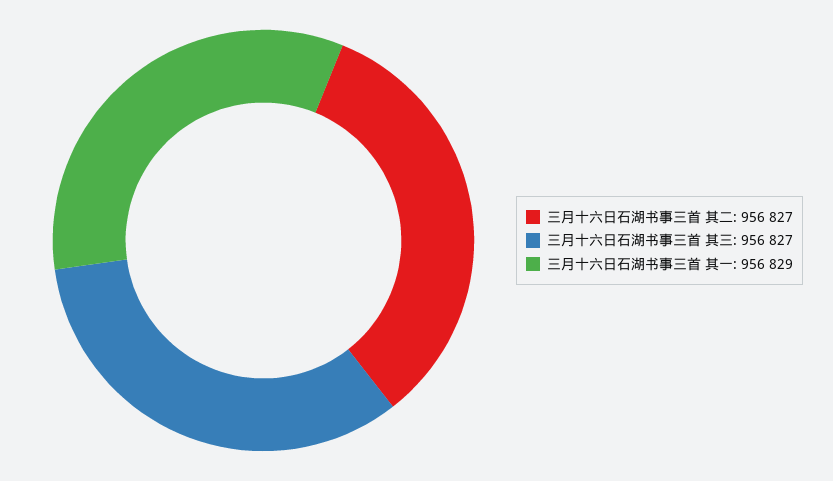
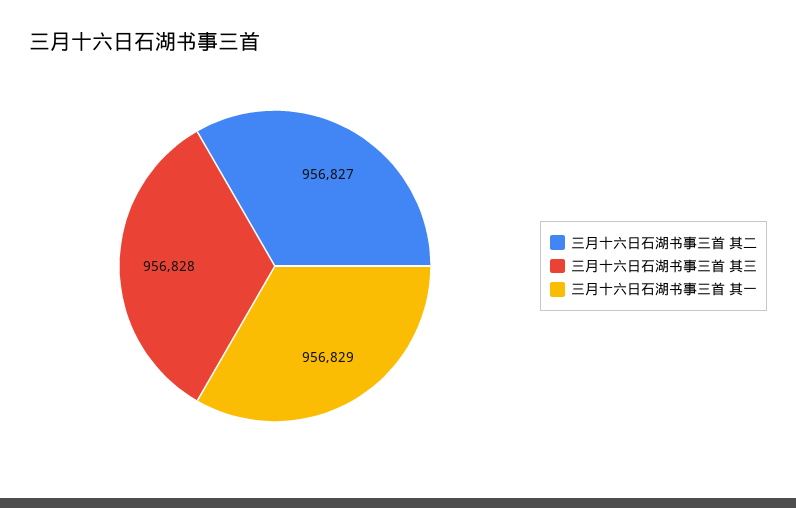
  {
    "三月十六日石湖书事三首 其二": 956827,
-   "三月十六日石湖书事三首 其三": 956827,
+   "三月十六日石湖书事三首 其三": 956828,
    "三月十六日石湖书事三首 其一": 956829
  }

